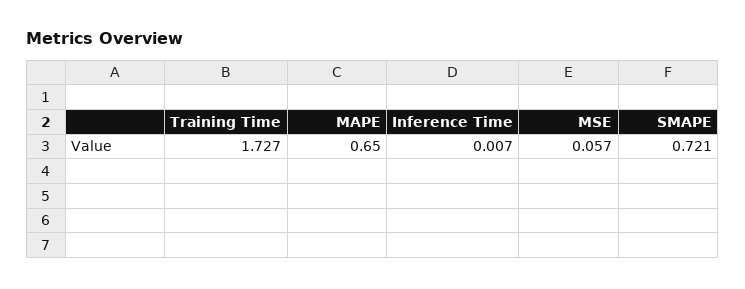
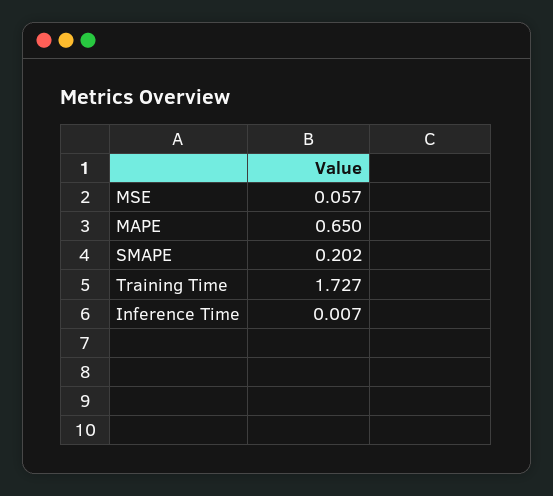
  {
    "Training Time": 1.727,
    "MAPE": 0.65,
    "Inference Time": 0.007,
    "MSE": 0.057,
-   "SMAPE": 0.721
+   "SMAPE": 0.202
  }

